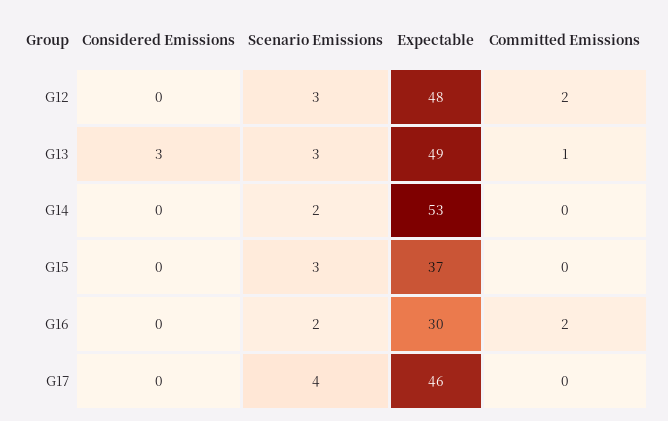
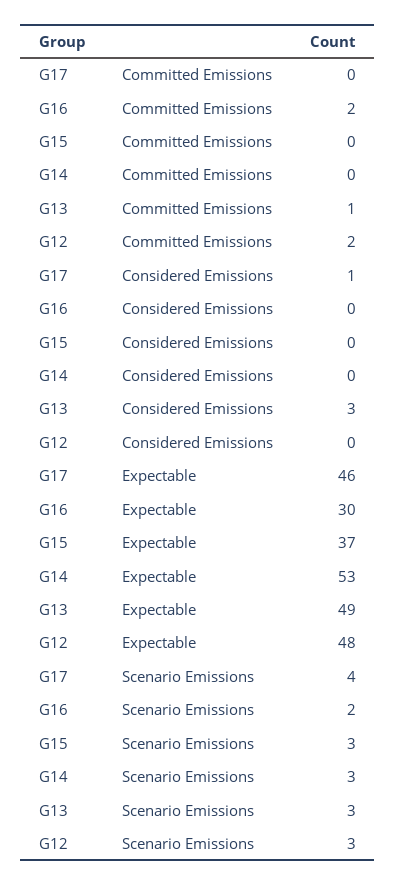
  {
    "Considered Emissions": {
      "G12": 0,
      "G13": 3,
      "G14": 0,
      "G15": 0,
      "G16": 0,
-     "G17": 0
+     "G17": 1
    },
    "Scenario Emissions": {
      "G12": 3,
      "G13": 3,
-     "G14": 2,
+     "G14": 3,
      "G15": 3,
      "G16": 2,
      "G17": 4
    },
    "Expectable": {
      "G12": 48,
      "G13": 49,
      "G14": 53,
      "G15": 37,
      "G16": 30,
      "G17": 46
    },
    "Committed Emissions": {
      "G12": 2,
      "G13": 1,
      "G14": 0,
      "G15": 0,
      "G16": 2,
      "G17": 0
    }
  }

